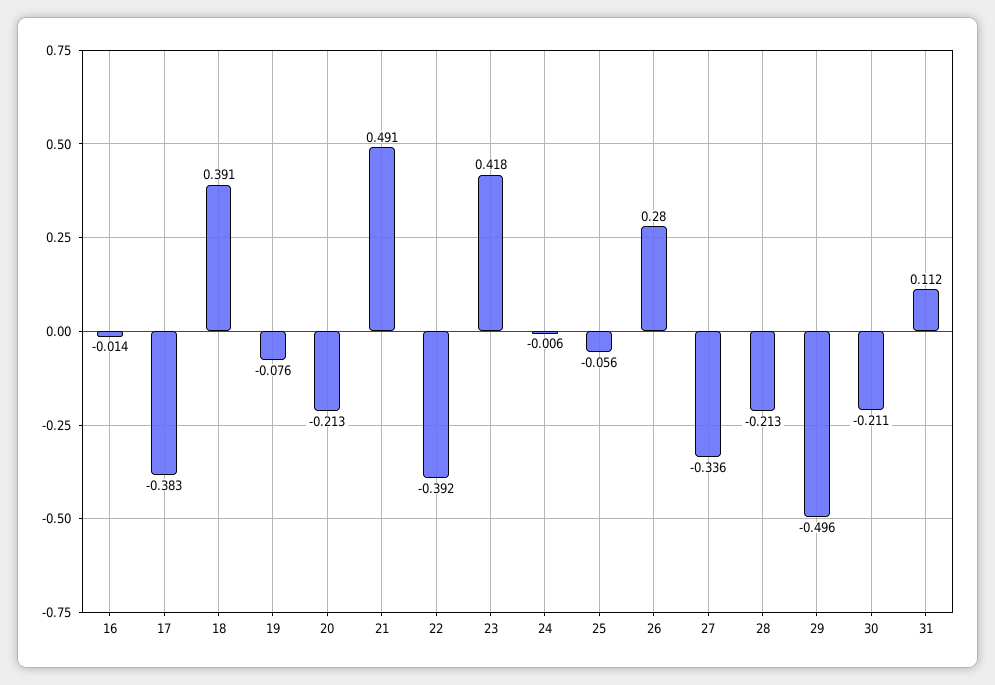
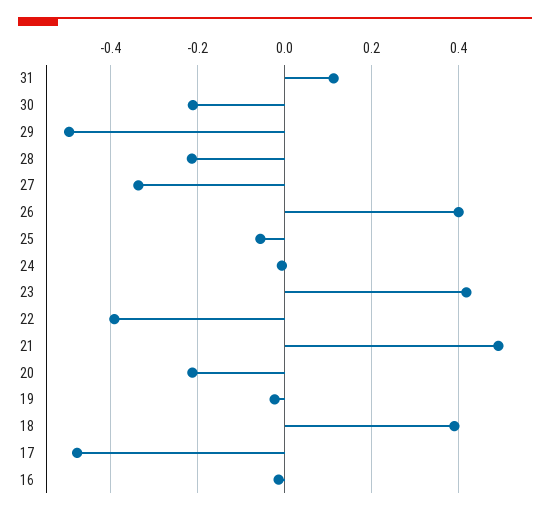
  {
    "16": -0.014,
-   "17": -0.383,
+   "17": -0.48,
    "18": 0.391,
-   "19": -0.076,
+   "19": -0.02,
    "20": -0.213,
    "21": 0.491,
    "22": -0.392,
    "23": 0.418,
    "24": -0.006,
    "25": -0.056,
-   "26": 0.28,
+   "26": 0.4,
    "27": -0.336,
    "28": -0.213,
    "29": -0.496,
    "30": -0.211,
    "31": 0.112
  }

